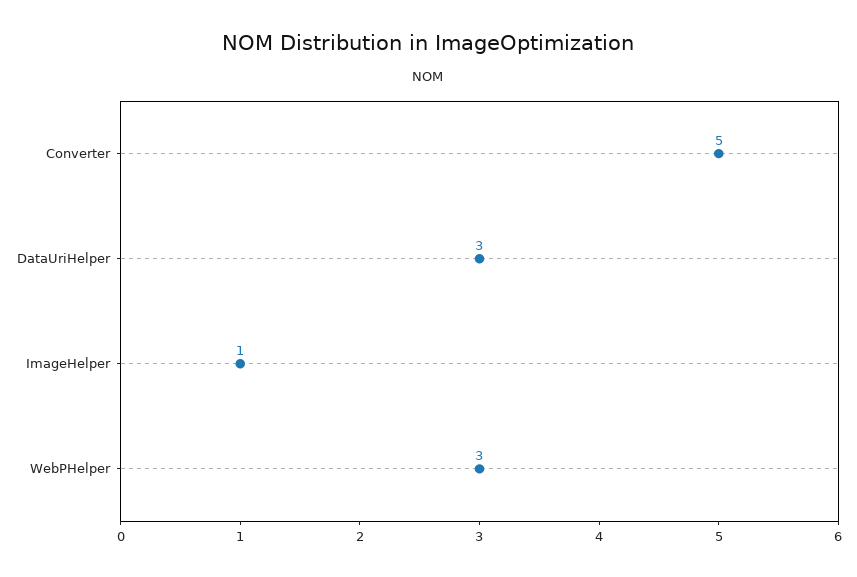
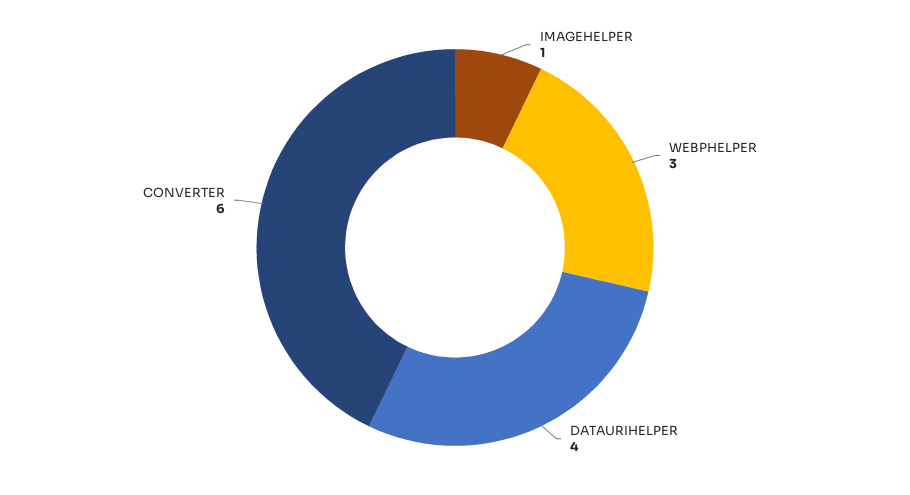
  {
-   "Converter": 5,
+   "Converter": 6,
-   "DataUriHelper": 3,
+   "DataUriHelper": 4,
    "ImageHelper": 1,
    "WebPHelper": 3
  }

